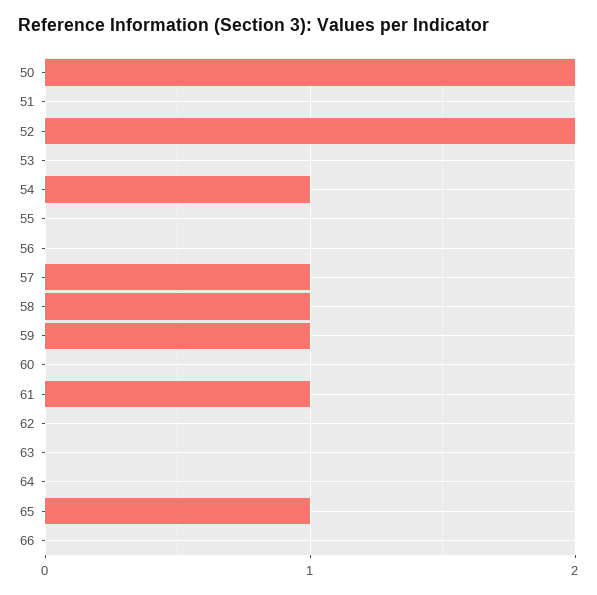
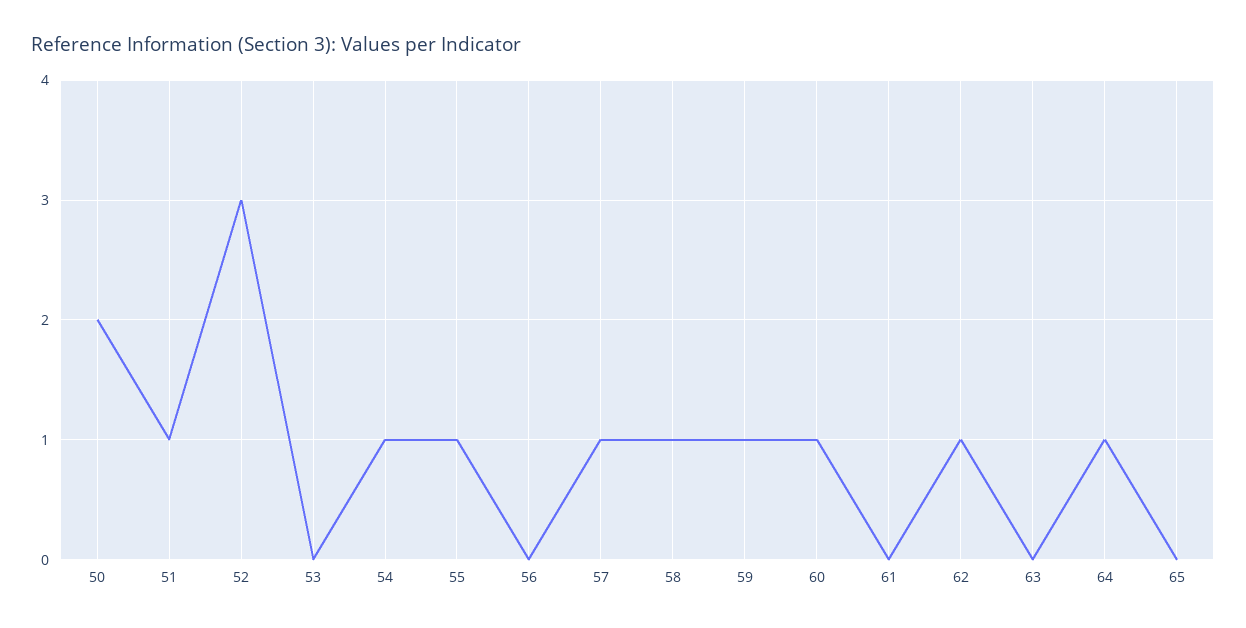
  {
    "50": 2,
-   "51": 0,
+   "51": 1,
-   "52": 2,
+   "52": 3,
    "53": 0,
    "54": 1,
-   "55": 0,
+   "55": 1,
    "56": 0,
    "57": 1,
    "58": 1,
    "59": 1,
-   "60": 0,
+   "60": 1,
-   "61": 1,
+   "61": 0,
-   "62": 0,
+   "62": 1,
    "63": 0,
-   "64": 0,
+   "64": 1,
-   "65": 1,
+   "65": 0
-   "66": 0
  }

